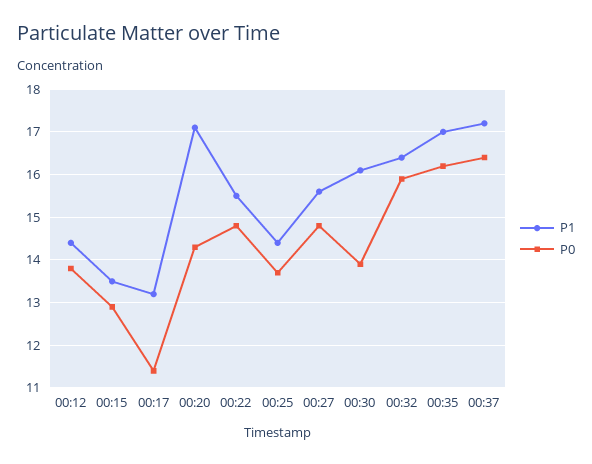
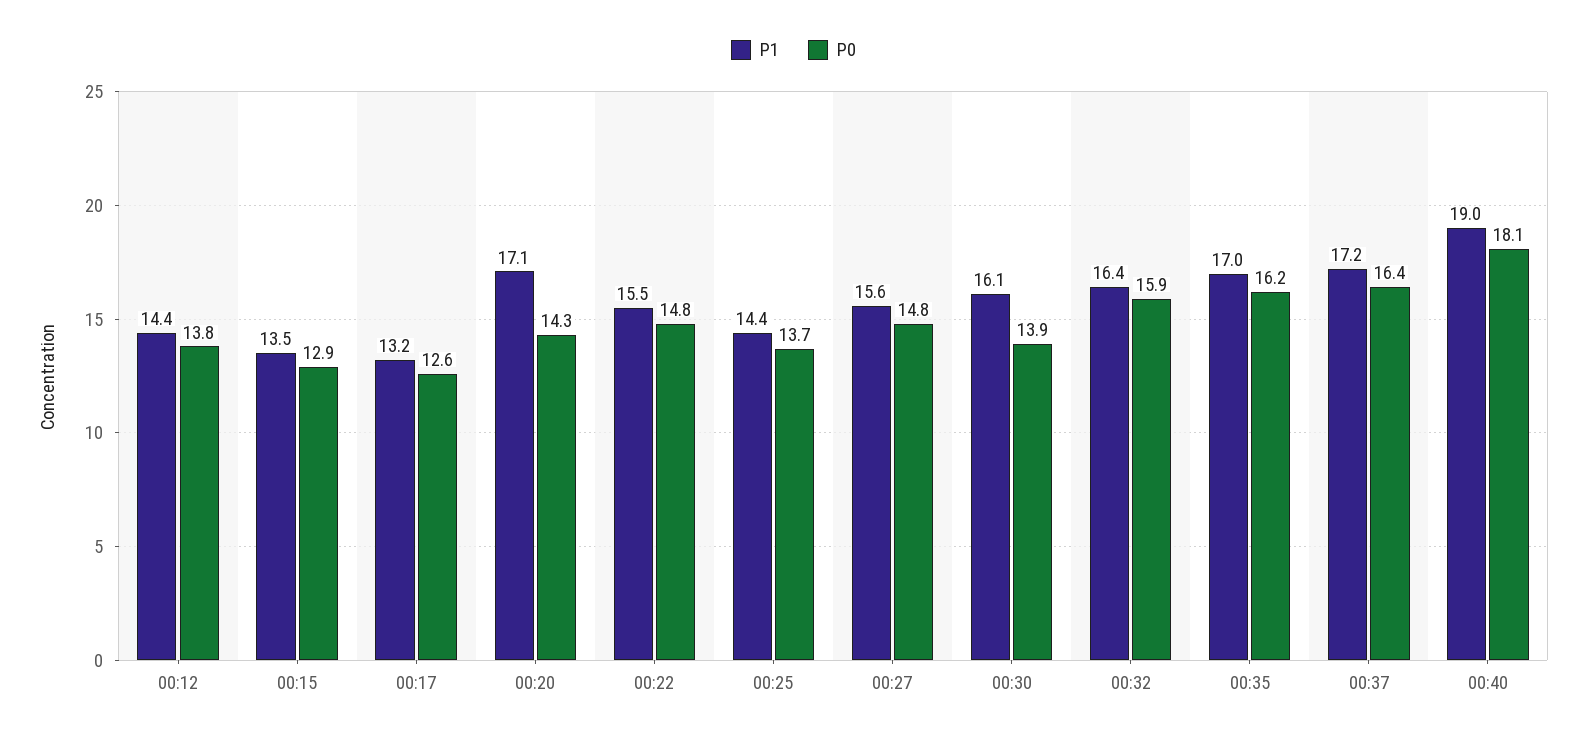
  {
    "P1": {
      "00:12": 14.4,
      "00:15": 13.5,
      "00:17": 13.2,
      "00:20": 17.1,
      "00:22": 15.5,
      "00:25": 14.4,
      "00:27": 15.6,
      "00:30": 16.1,
      "00:32": 16.4,
      "00:35": 17,
-     "00:37": 17.2
+     "00:37": 17.2,
+     "00:40": 19
    },
    "P0": {
      "00:12": 13.8,
      "00:15": 12.9,
-     "00:17": 11.5,
+     "00:17": 12.6,
      "00:20": 14.3,
      "00:22": 14.8,
      "00:25": 13.7,
      "00:27": 14.8,
      "00:30": 13.9,
      "00:32": 15.9,
      "00:35": 16.2,
-     "00:37": 16.4
+     "00:37": 16.4,
+     "00:40": 18.1
    }
  }

